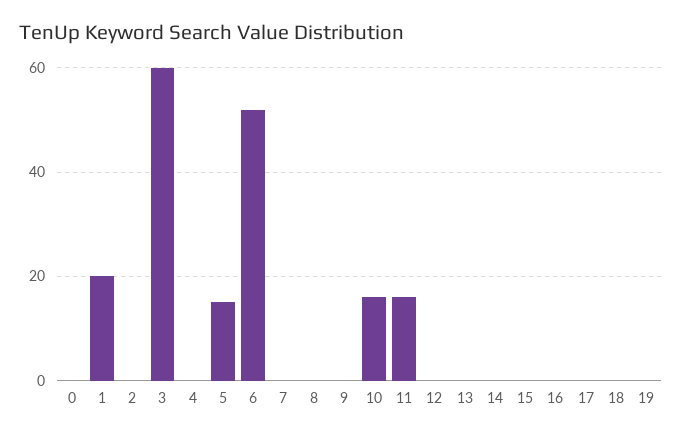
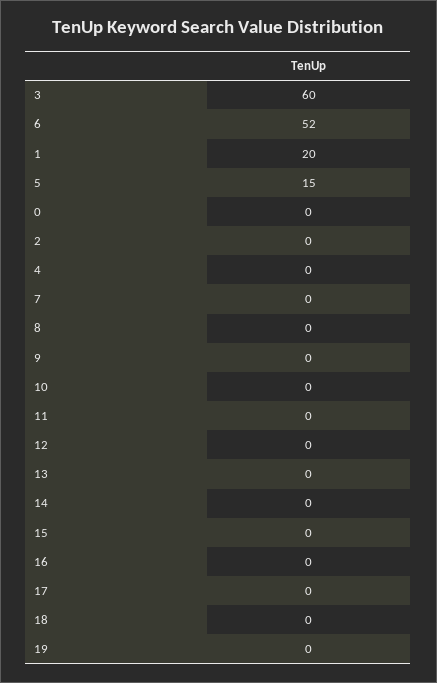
  {
    "0": 0,
    "1": 20,
    "2": 0,
    "3": 60,
    "4": 0,
    "5": 15,
    "6": 52,
    "7": 0,
    "8": 0,
    "9": 0,
-   "10": 15,
+   "10": 0,
-   "11": 15,
+   "11": 0,
    "12": 0,
    "13": 0,
    "14": 0,
    "15": 0,
    "16": 0,
    "17": 0,
    "18": 0,
    "19": 0
  }

